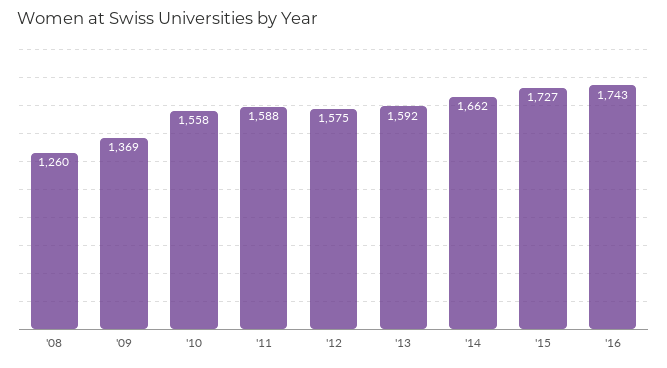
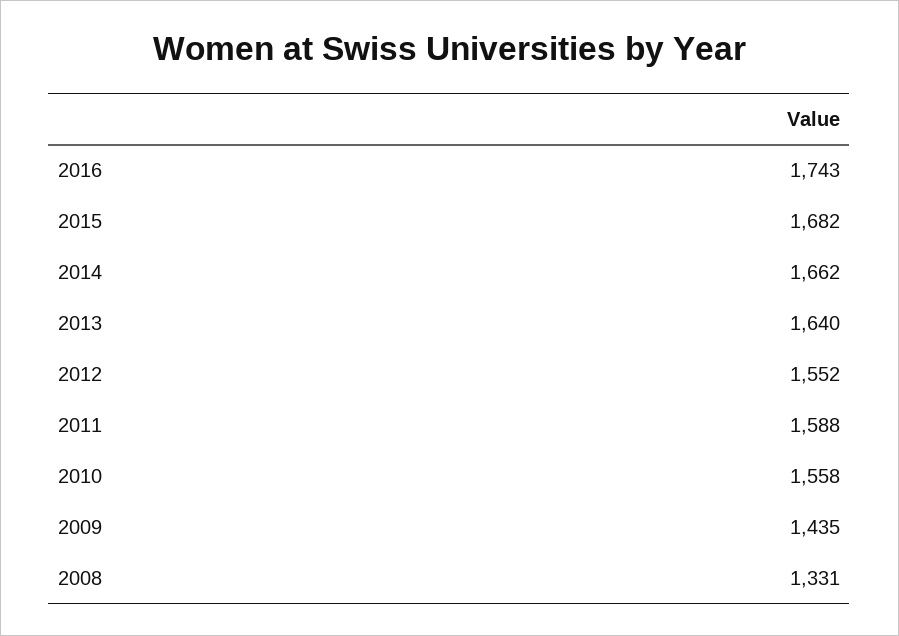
  {
-   "'08": 1260,
+   "'08": 1331,
-   "'09": 1369,
+   "'09": 1435,
    "'10": 1558,
    "'11": 1588,
-   "'12": 1575,
+   "'12": 1552,
-   "'13": 1592,
+   "'13": 1640,
    "'14": 1662,
-   "'15": 1727,
+   "'15": 1682,
    "'16": 1743
  }

